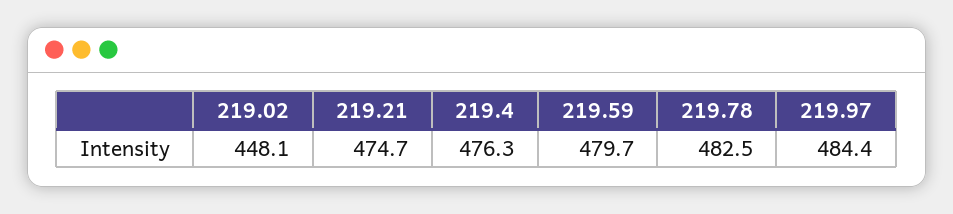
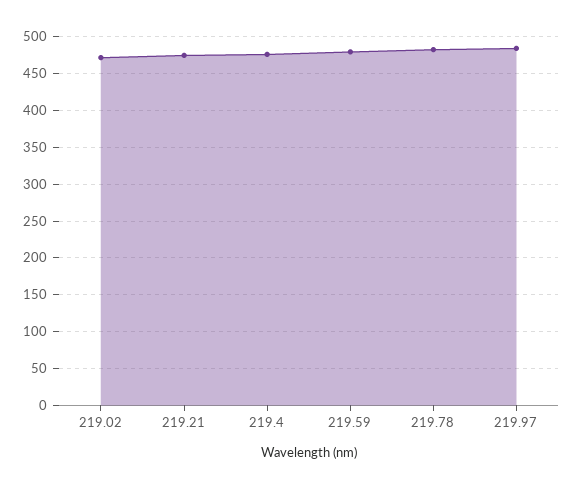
  {
-   "219.02": 448.1,
+   "219.02": 470,
    "219.21": 474.7,
    "219.4": 476.3,
    "219.59": 479.7,
    "219.78": 482.5,
    "219.97": 484.4
  }

